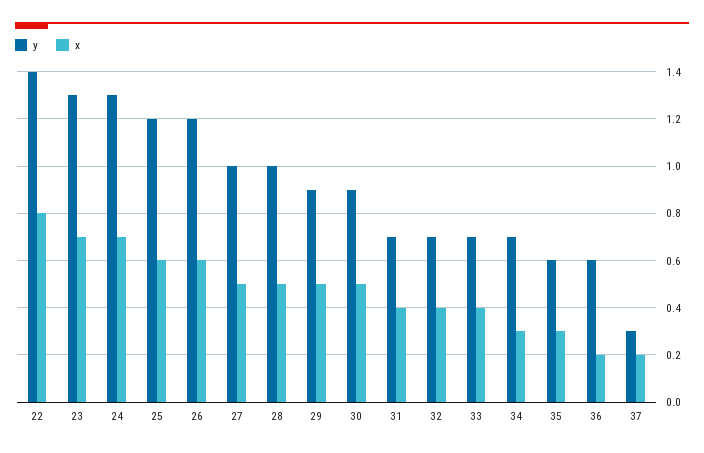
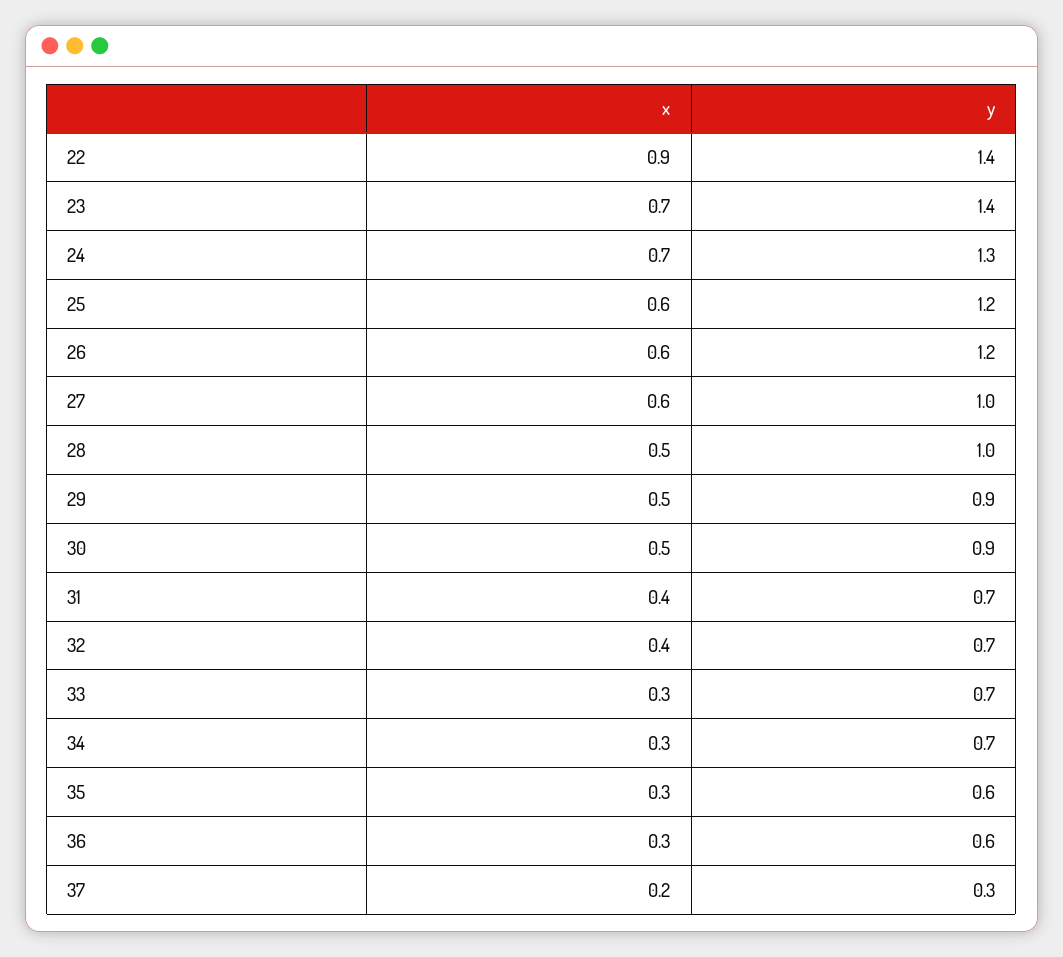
  {
    "y": {
      "22": 1.4,
-     "23": 1.3,
+     "23": 1.4,
      "24": 1.3,
      "25": 1.2,
      "26": 1.2,
      "27": 1,
      "28": 1,
      "29": 0.9,
      "30": 0.9,
      "31": 0.7,
      "32": 0.7,
      "33": 0.7,
      "34": 0.7,
      "35": 0.6,
      "36": 0.6,
      "37": 0.3
    },
    "x": {
-     "22": 0.8,
+     "22": 0.9,
      "23": 0.7,
      "24": 0.7,
      "25": 0.6,
      "26": 0.6,
-     "27": 0.5,
+     "27": 0.6,
      "28": 0.5,
      "29": 0.5,
      "30": 0.5,
      "31": 0.4,
      "32": 0.4,
-     "33": 0.4,
+     "33": 0.3,
      "34": 0.3,
      "35": 0.3,
-     "36": 0.2,
+     "36": 0.3,
      "37": 0.2
    }
  }

